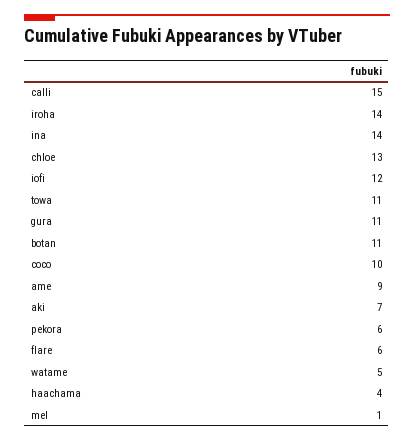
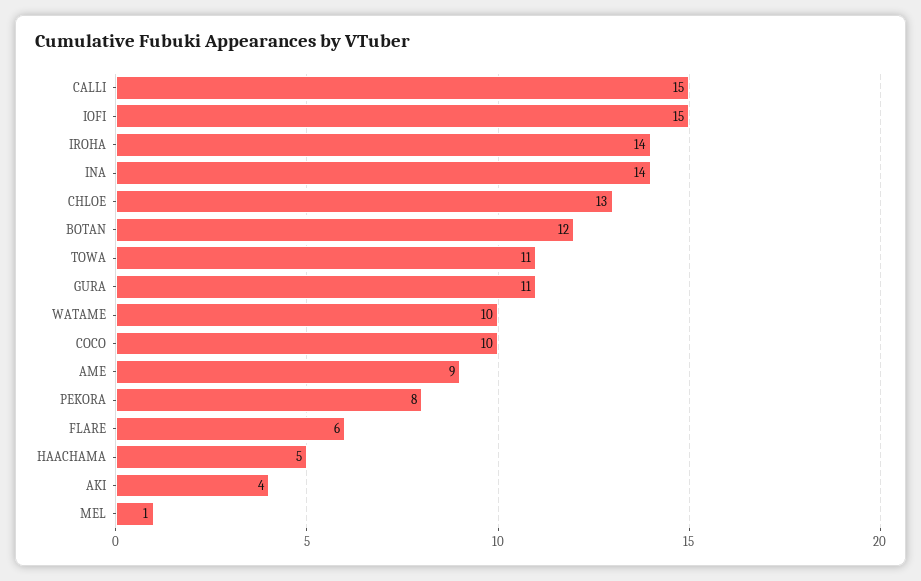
  {
    "calli": 15,
    "iroha": 14,
    "ina": 14,
    "chloe": 13,
-   "iofi": 12,
+   "iofi": 15,
    "towa": 11,
    "gura": 11,
-   "botan": 11,
+   "botan": 12,
    "coco": 10,
    "ame": 9,
-   "aki": 7,
+   "aki": 4,
-   "pekora": 6,
+   "pekora": 8,
    "flare": 6,
-   "watame": 5,
+   "watame": 10,
-   "haachama": 4,
+   "haachama": 5,
    "mel": 1
  }

